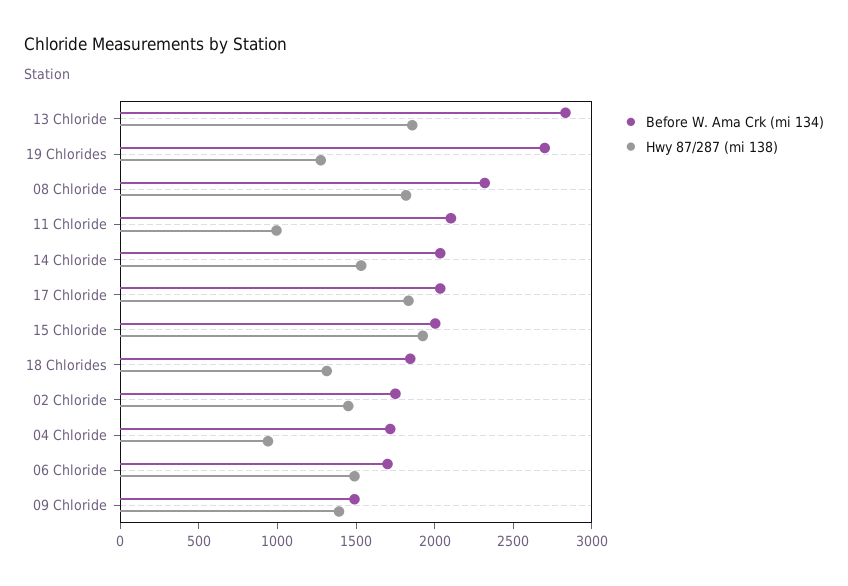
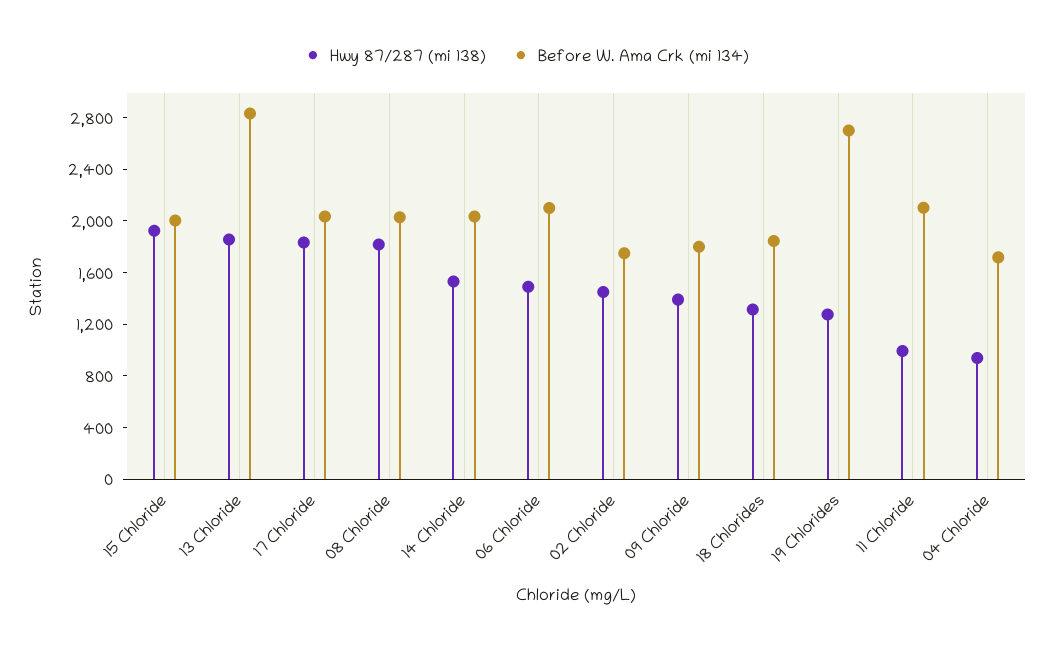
  {
    "Before W. Ama Crk (mi 134)": {
      "13 Chloride": 2800,
      "19 Chlorides": 2700,
-     "08 Chloride": 2300,
+     "08 Chloride": 2000,
      "11 Chloride": 2100,
      "14 Chloride": 2000,
      "17 Chloride": 2000,
      "15 Chloride": 2000,
      "18 Chlorides": 1800,
      "02 Chloride": 1800,
      "04 Chloride": 1700,
-     "06 Chloride": 1700,
+     "06 Chloride": 2100,
-     "09 Chloride": 1500
+     "09 Chloride": 1800
    },
    "Hwy 87/287 (mi 138)": {
      "13 Chloride": 1900,
      "19 Chlorides": 1300,
      "08 Chloride": 1800,
      "11 Chloride": 1000,
      "14 Chloride": 1500,
      "17 Chloride": 1800,
      "15 Chloride": 1900,
      "18 Chlorides": 1300,
      "02 Chloride": 1500,
      "04 Chloride": 900,
      "06 Chloride": 1500,
      "09 Chloride": 1400
    }
  }

